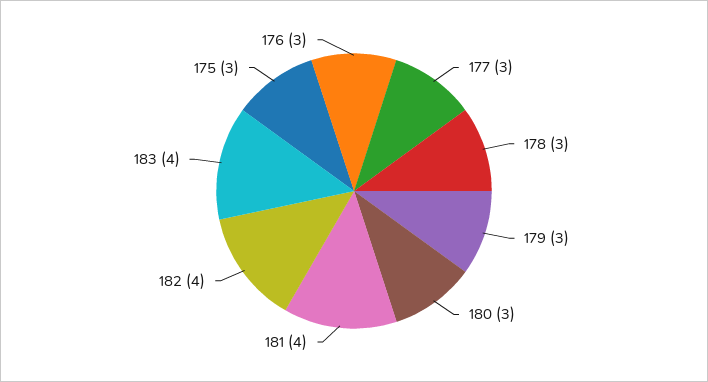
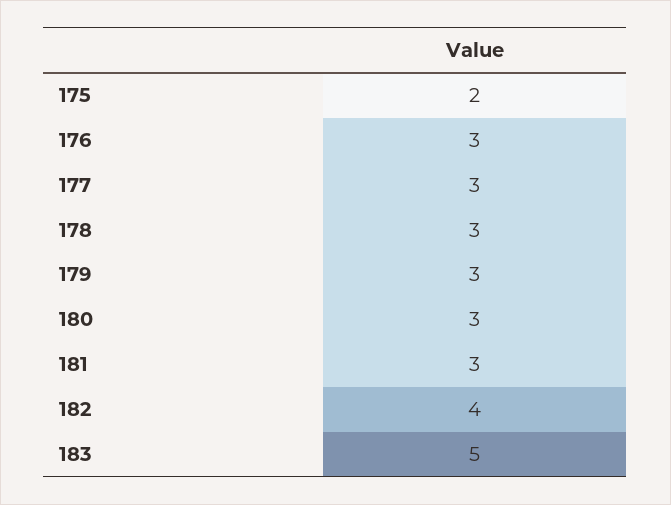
  {
    "177": 3,
    "178": 3,
    "179": 3,
    "180": 3,
-   "181": 4,
+   "181": 3,
    "182": 4,
-   "183": 4,
+   "183": 5,
-   "175": 3,
+   "175": 2,
    "176": 3
  }

